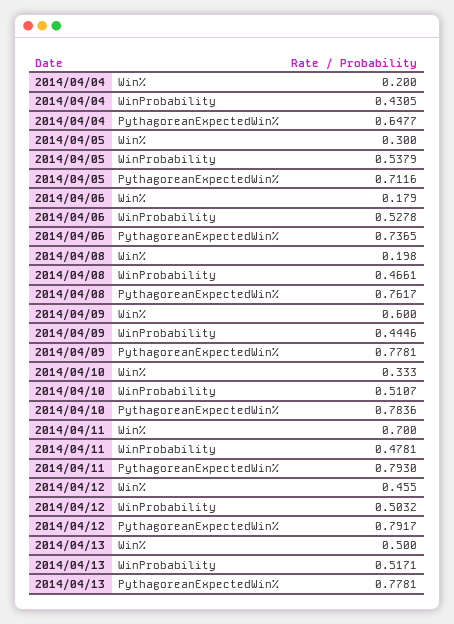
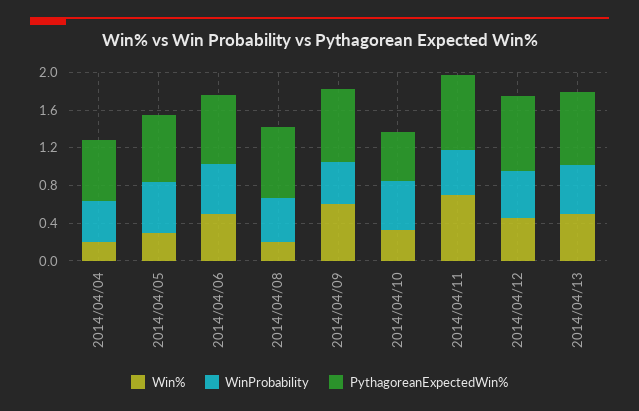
  {
    "Win%": {
      "2014/04/04": 0.2,
      "2014/04/05": 0.3,
-     "2014/04/06": 0.179,
+     "2014/04/06": 0.5,
      "2014/04/08": 0.198,
      "2014/04/09": 0.6,
      "2014/04/10": 0.333,
      "2014/04/11": 0.7,
      "2014/04/12": 0.455,
      "2014/04/13": 0.5
    },
    "WinProbability": {
      "2014/04/04": 0.4305,
      "2014/04/05": 0.5379,
      "2014/04/06": 0.5278,
      "2014/04/08": 0.4661,
      "2014/04/09": 0.4446,
      "2014/04/10": 0.5107,
      "2014/04/11": 0.4781,
      "2014/04/12": 0.5032,
      "2014/04/13": 0.5171
    },
    "PythagoreanExpectedWin%": {
      "2014/04/04": 0.6477,
      "2014/04/05": 0.7116,
      "2014/04/06": 0.7365,
      "2014/04/08": 0.7617,
      "2014/04/09": 0.7781,
-     "2014/04/10": 0.7836,
+     "2014/04/10": 0.5,
      "2014/04/11": 0.793,
      "2014/04/12": 0.7917,
      "2014/04/13": 0.7781
    }
  }

